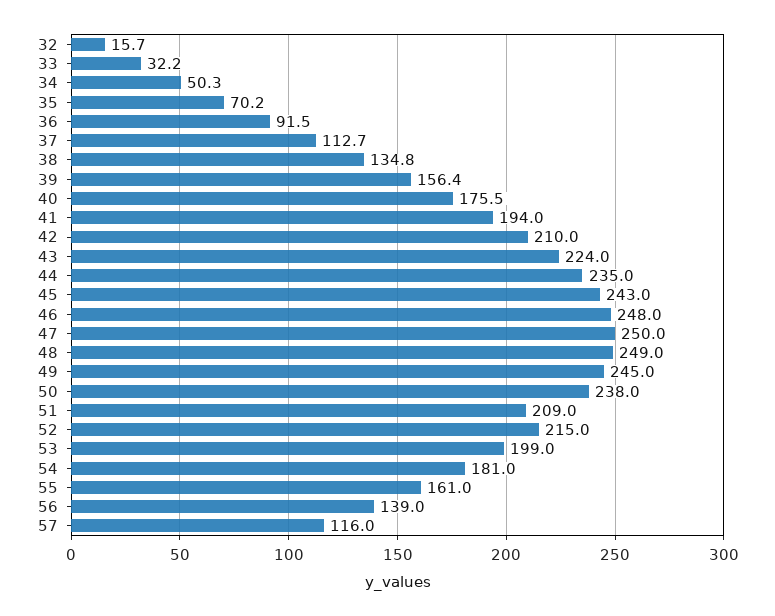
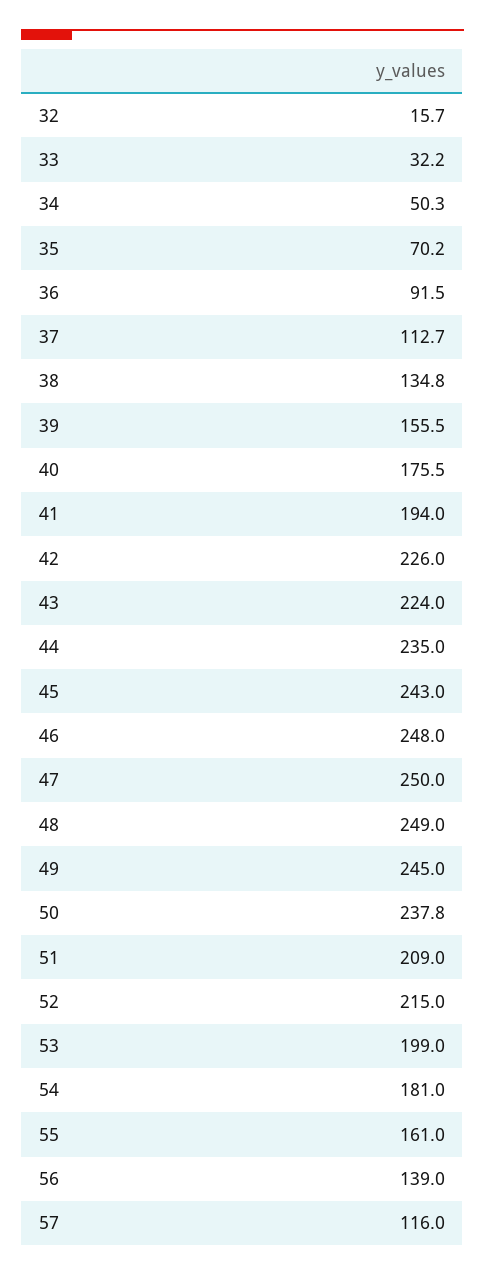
  {
    "32": 15.7,
    "33": 32.2,
    "34": 50.3,
    "35": 70.2,
    "36": 91.5,
    "37": 112.7,
    "38": 134.8,
-   "39": 156.4,
+   "39": 155.5,
    "40": 175.5,
    "41": 194,
-   "42": 210,
+   "42": 226,
    "43": 224,
    "44": 235,
    "45": 243,
    "46": 248,
    "47": 250,
    "48": 249,
    "49": 245,
-   "50": 238,
+   "50": 237.8,
    "51": 209,
    "52": 215,
    "53": 199,
    "54": 181,
    "55": 161,
    "56": 139,
    "57": 116
  }

